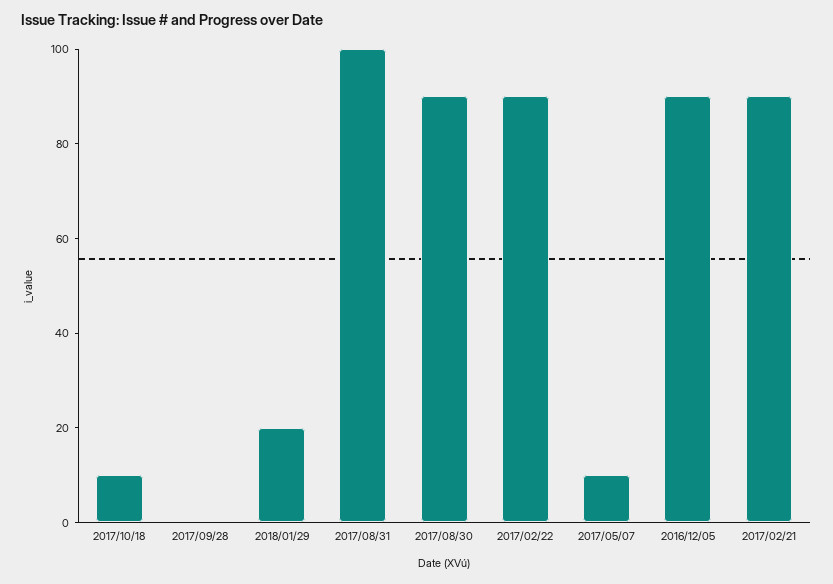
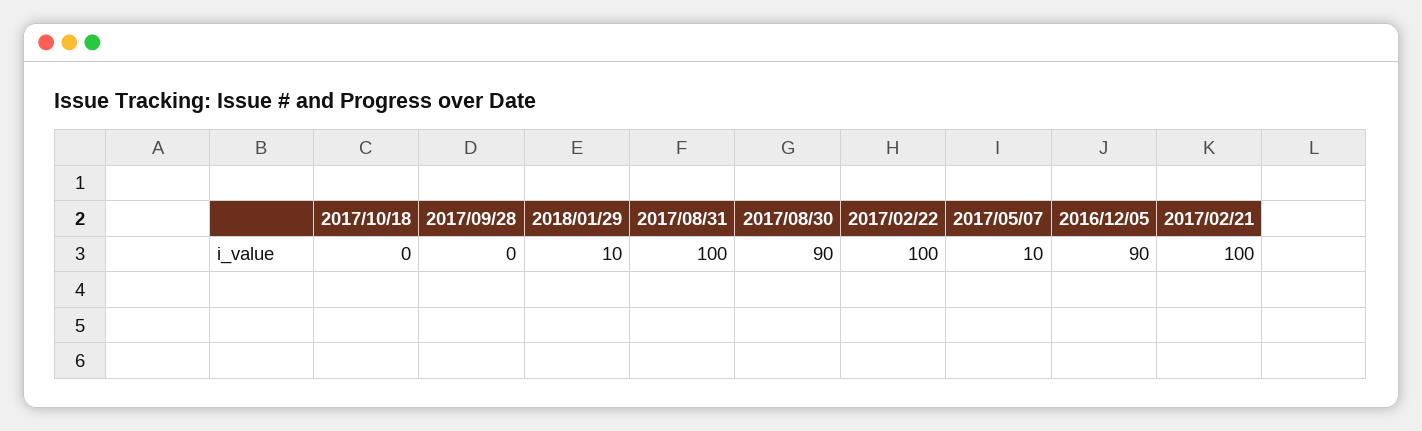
  {
-   "2017/10/18": 10,
+   "2017/10/18": 0,
    "2017/09/28": 0,
-   "2018/01/29": 20,
+   "2018/01/29": 10,
    "2017/08/31": 100,
    "2017/08/30": 90,
-   "2017/02/22": 90,
+   "2017/02/22": 100,
    "2017/05/07": 10,
    "2016/12/05": 90,
-   "2017/02/21": 90
+   "2017/02/21": 100
  }

